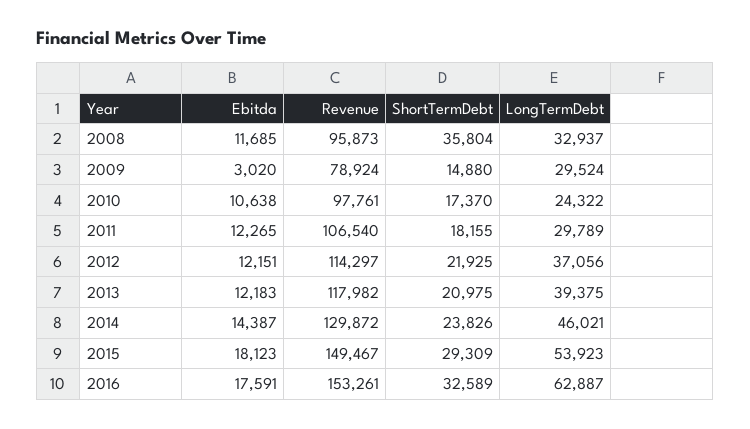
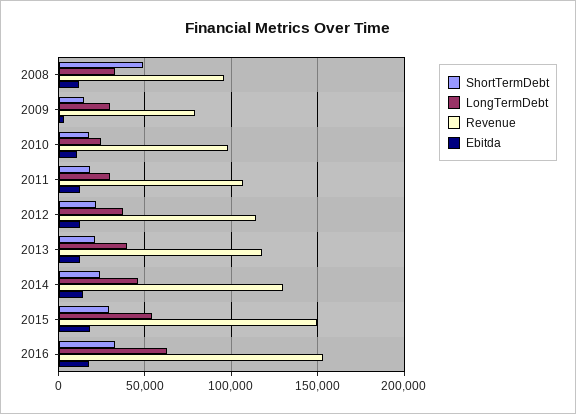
  {
    "Ebitda": {
      "2008": 11685,
      "2009": 3020,
      "2010": 10638,
      "2011": 12265,
      "2012": 12151,
      "2013": 12183,
      "2014": 14387,
      "2015": 18123,
      "2016": 17591
    },
    "Revenue": {
      "2008": 95873,
      "2009": 78924,
      "2010": 97761,
      "2011": 106540,
      "2012": 114297,
      "2013": 117982,
      "2014": 129872,
      "2015": 149467,
      "2016": 153261
    },
    "ShortTermDebt": {
-     "2008": 35804,
+     "2008": 50000,
      "2009": 14880,
      "2010": 17370,
      "2011": 18155,
      "2012": 21925,
      "2013": 20975,
      "2014": 23826,
      "2015": 29309,
      "2016": 32589
    },
    "LongTermDebt": {
      "2008": 32937,
      "2009": 29524,
      "2010": 24322,
      "2011": 29789,
      "2012": 37056,
      "2013": 39375,
      "2014": 46021,
      "2015": 53923,
      "2016": 62887
    }
  }

